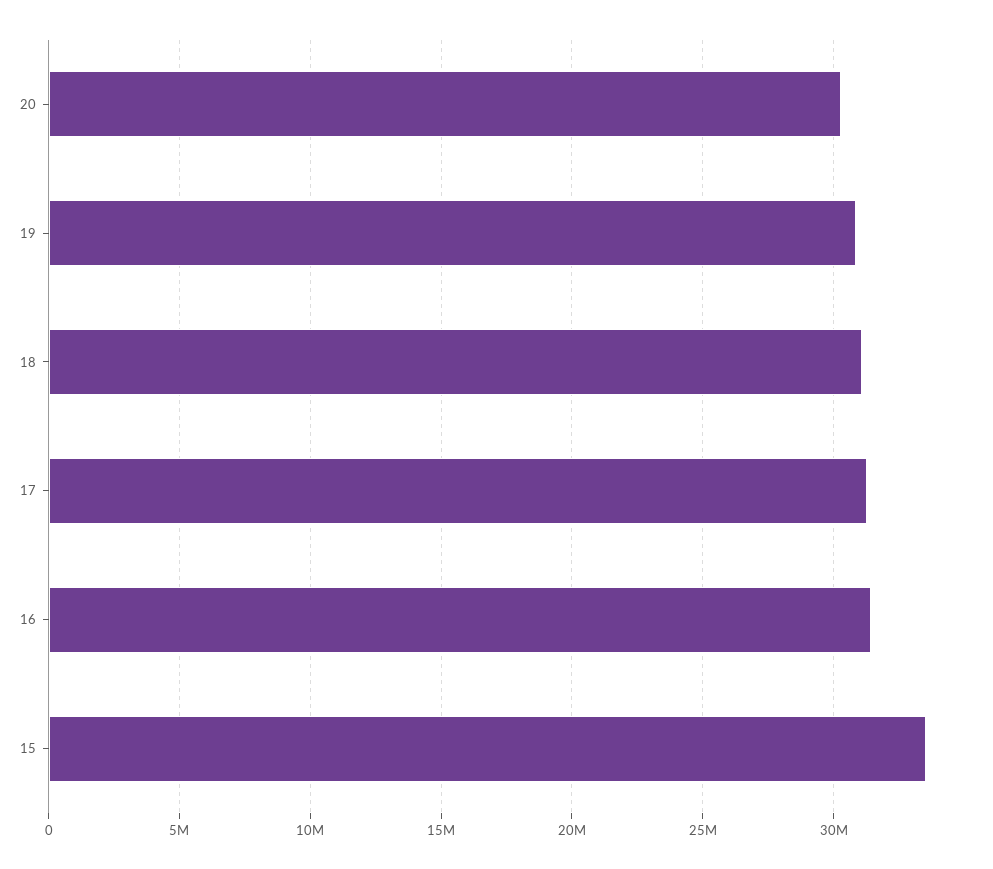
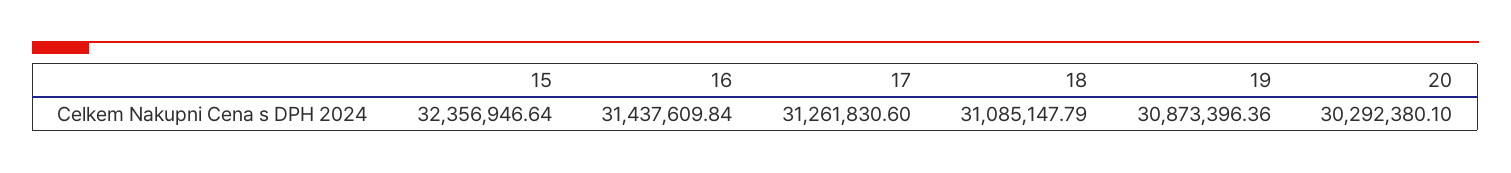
  {
    "20": 30292380.1,
    "19": 30873396.36,
    "18": 31085147.79,
    "17": 31261830.6,
    "16": 31437609.84,
-   "15": 33500000
+   "15": 32356946.64
  }

